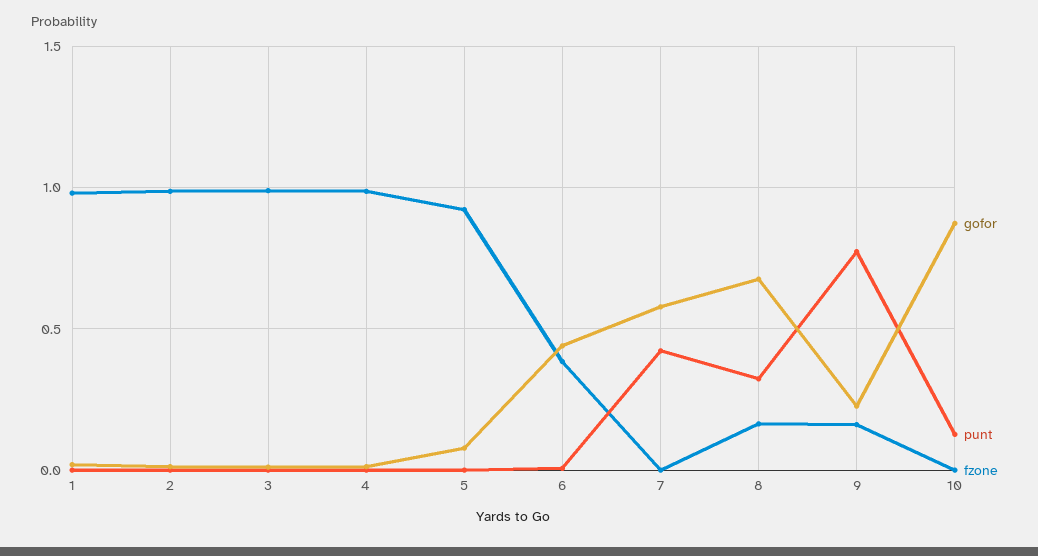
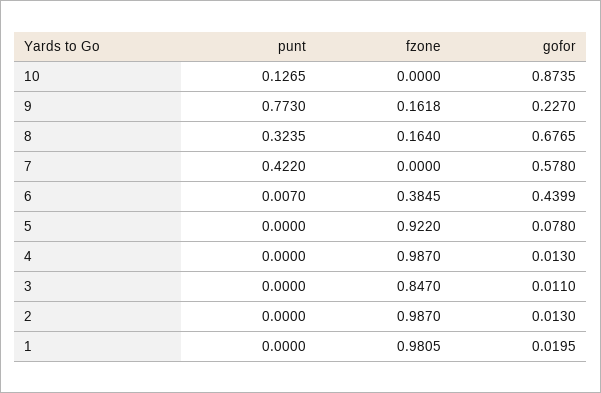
  {
    "gofor": {
      "1": 0.0195,
      "2": 0.013,
      "3": 0.011,
      "4": 0.013,
      "5": 0.078,
      "6": 0.4399,
      "7": 0.578,
      "8": 0.6765,
      "9": 0.227,
      "10": 0.8735
    },
    "punt": {
      "1": 0,
      "2": 0,
      "3": 0,
      "4": 0,
      "5": 0,
      "6": 0.007,
      "7": 0.422,
      "8": 0.3235,
      "9": 0.773,
      "10": 0.1265
    },
    "fzone": {
      "1": 0.9805,
      "2": 0.987,
-     "3": 1,
+     "3": 0.847,
      "4": 0.987,
      "5": 0.922,
      "6": 0.3845,
      "7": 0,
      "8": 0.164,
      "9": 0.1618,
      "10": 0
    }
  }

